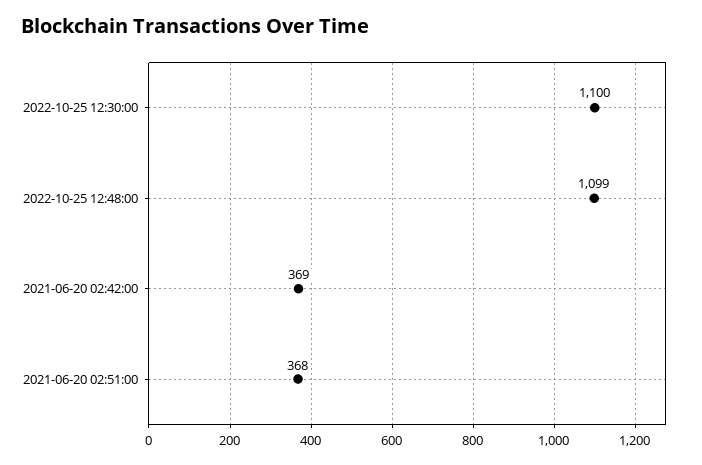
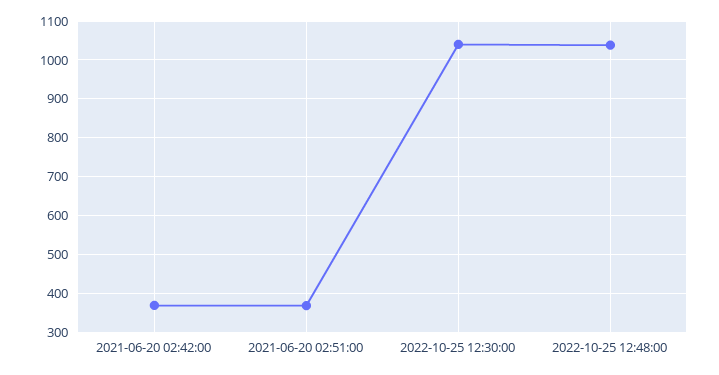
  {
-   "2022-10-25 12:30:00": 1100,
+   "2022-10-25 12:30:00": 1040,
-   "2022-10-25 12:48:00": 1099,
+   "2022-10-25 12:48:00": 1040,
    "2021-06-20 02:42:00": 369,
    "2021-06-20 02:51:00": 368
  }

